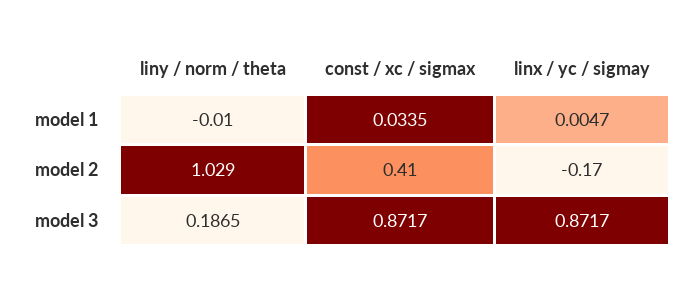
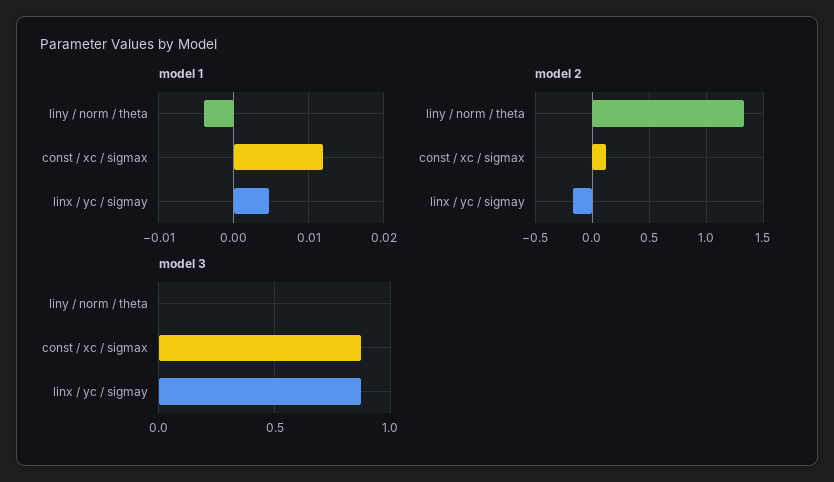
  {
    "model 1": {
-     "liny / norm / theta": -0.01,
+     "liny / norm / theta": -0.004,
-     "const / xc / sigmax": 0.0335,
+     "const / xc / sigmax": 0.012,
      "linx / yc / sigmay": 0.0047
    },
    "model 2": {
-     "liny / norm / theta": 1.029,
+     "liny / norm / theta": 1.3,
-     "const / xc / sigmax": 0.41,
+     "const / xc / sigmax": 0.1,
      "linx / yc / sigmay": -0.17
    },
    "model 3": {
-     "liny / norm / theta": 0.1865,
+     "liny / norm / theta": 0,
      "const / xc / sigmax": 0.8717,
      "linx / yc / sigmay": 0.8717
    }
  }

